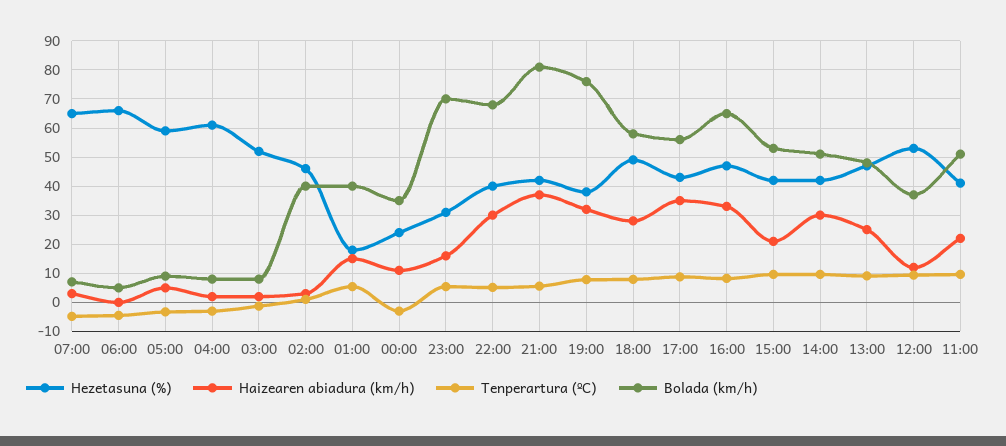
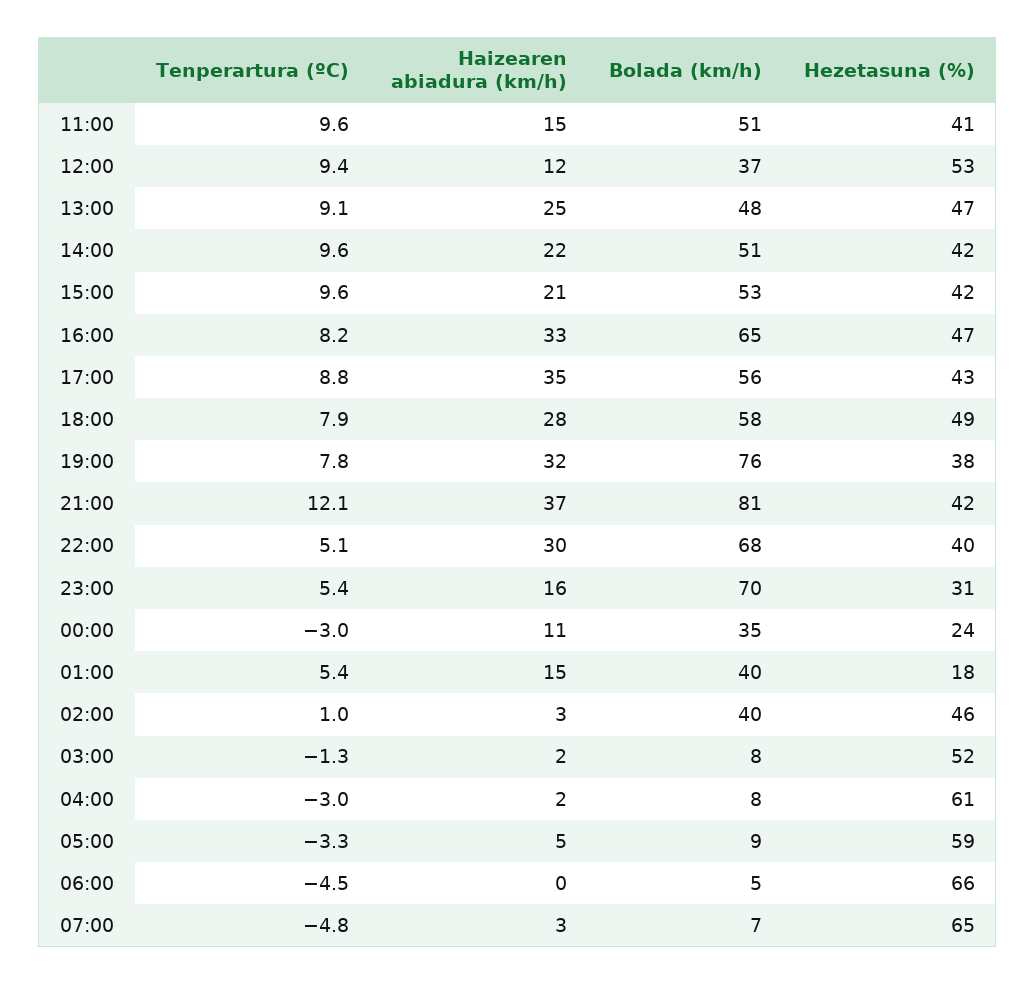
  {
    "Hezetasuna (%)": {
      "07:00": 65,
      "06:00": 66,
      "05:00": 59,
      "04:00": 61,
      "03:00": 52,
      "02:00": 46,
      "01:00": 18,
      "00:00": 24,
      "23:00": 31,
      "22:00": 40,
      "21:00": 42,
      "19:00": 38,
      "18:00": 49,
      "17:00": 43,
      "16:00": 47,
      "15:00": 42,
      "14:00": 42,
      "13:00": 47,
      "12:00": 53,
      "11:00": 41
    },
    "Haizearen abiadura (km/h)": {
      "07:00": 3,
      "06:00": 0,
      "05:00": 5,
      "04:00": 2,
      "03:00": 2,
      "02:00": 3,
      "01:00": 15,
      "00:00": 11,
      "23:00": 16,
      "22:00": 30,
      "21:00": 37,
      "19:00": 32,
      "18:00": 28,
      "17:00": 35,
      "16:00": 33,
      "15:00": 21,
-     "14:00": 30,
+     "14:00": 22,
      "13:00": 25,
      "12:00": 12,
-     "11:00": 22.5
+     "11:00": 15
    },
    "Tenperartura (ºC)": {
      "07:00": -4.8,
      "06:00": -4.5,
      "05:00": -3.3,
      "04:00": -3,
      "03:00": -1.3,
      "02:00": 1,
      "01:00": 5.4,
      "00:00": -3,
      "23:00": 5.4,
      "22:00": 5.1,
-     "21:00": 5,
+     "21:00": 12.1,
      "19:00": 7.8,
      "18:00": 7.9,
      "17:00": 8.8,
      "16:00": 8.2,
      "15:00": 9.6,
      "14:00": 9.6,
      "13:00": 9.1,
      "12:00": 9.4,
      "11:00": 9.6
    },
    "Bolada (km/h)": {
      "07:00": 7,
      "06:00": 5,
      "05:00": 9,
      "04:00": 8,
      "03:00": 8,
      "02:00": 40,
      "01:00": 40,
      "00:00": 35,
      "23:00": 70,
      "22:00": 68,
      "21:00": 81,
      "19:00": 76,
      "18:00": 58,
      "17:00": 56,
      "16:00": 65,
      "15:00": 53,
      "14:00": 51,
      "13:00": 48,
      "12:00": 37,
      "11:00": 51
    }
  }

